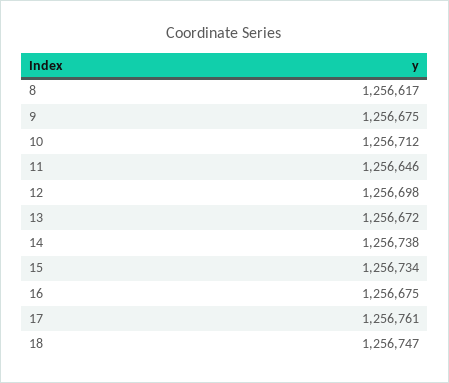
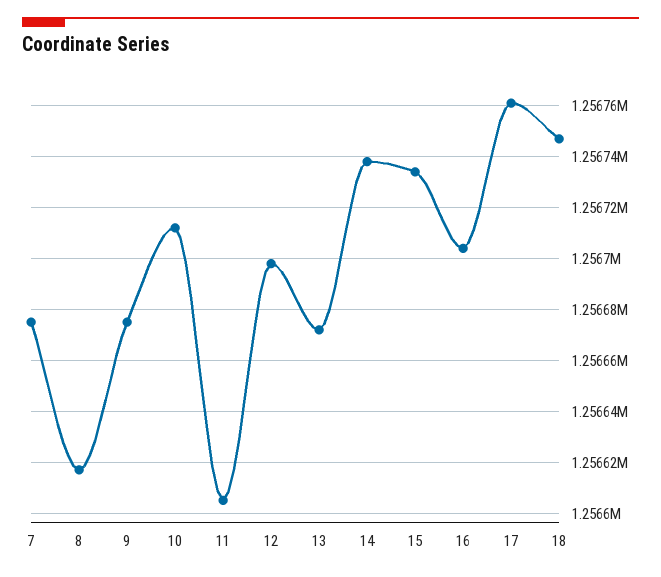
  {
    "8": 1256617,
    "9": 1256675,
    "10": 1256712,
-   "11": 1256646,
+   "11": 1256605,
    "12": 1256698,
    "13": 1256672,
    "14": 1256738,
    "15": 1256734,
-   "16": 1256675,
+   "16": 1256705,
    "17": 1256761,
-   "18": 1256747
+   "18": 1256747,
+   "7": 1256675
  }

